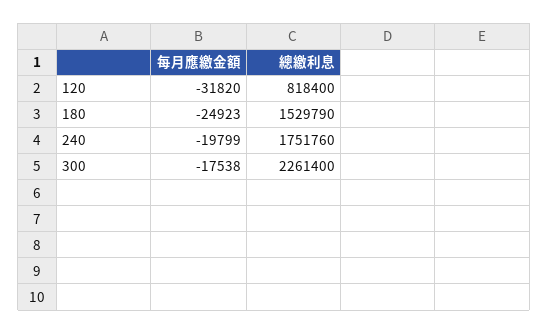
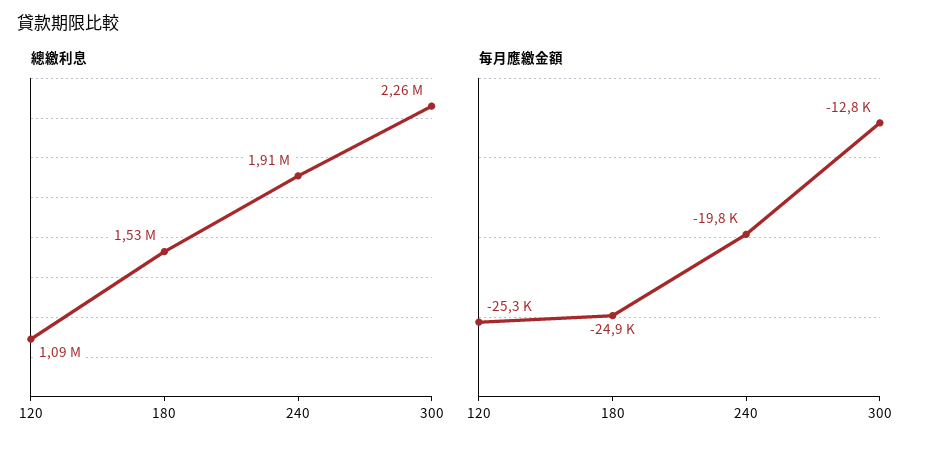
  {
    "每月應繳金額": {
-     "120": -31820,
+     "120": -25300,
      "180": -24923,
      "240": -19799,
-     "300": -17538
+     "300": -12800
    },
    "總繳利息": {
-     "120": 818400,
+     "120": 1090000,
      "180": 1529790,
-     "240": 1751760,
+     "240": 1910000,
      "300": 2261400
    }
  }

